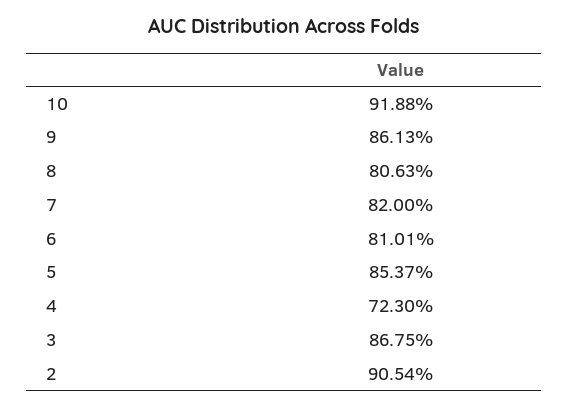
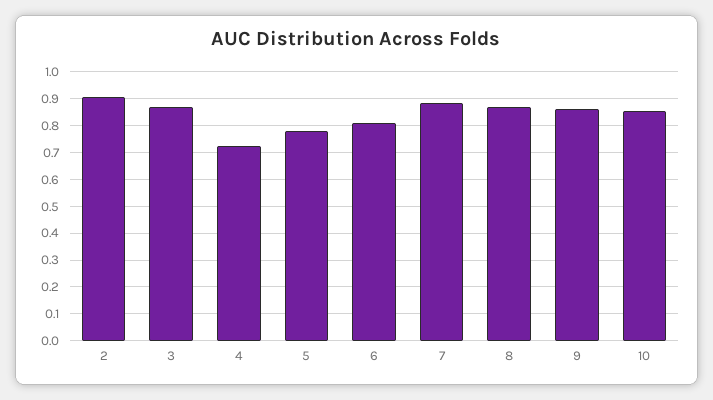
  {
-   "10": 0.9188,
+   "10": 0.85,
    "9": 0.8613,
-   "8": 0.8063,
+   "8": 0.875,
-   "7": 0.82,
+   "7": 0.875,
    "6": 0.8101,
-   "5": 0.8537,
+   "5": 0.775,
    "4": 0.723,
    "3": 0.8675,
    "2": 0.9054
  }

